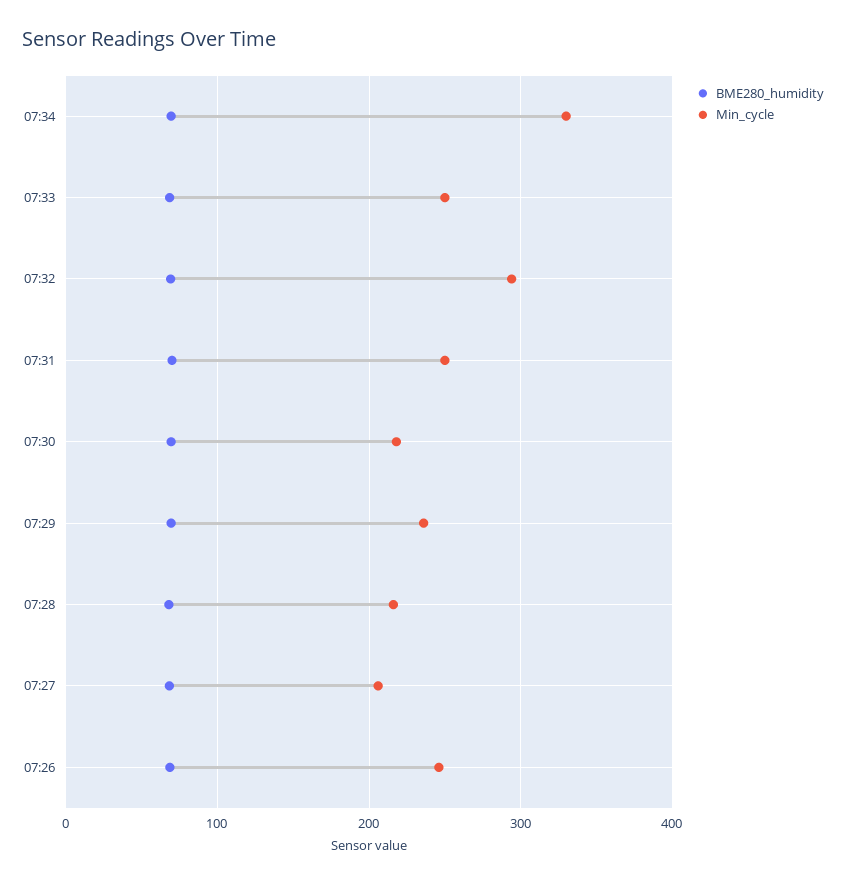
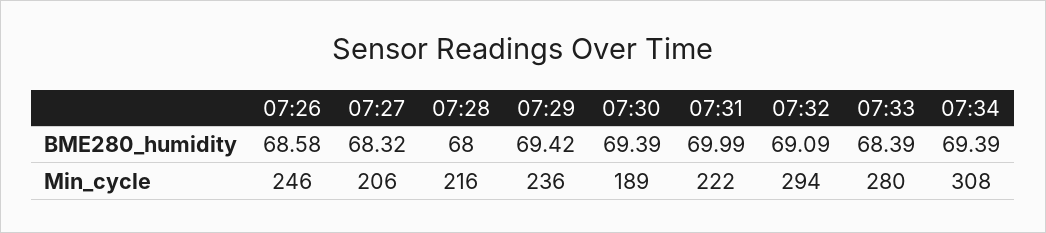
  {
    "BME280_humidity": {
      "07:34": 69.39,
      "07:33": 68.39,
      "07:32": 69.09,
      "07:31": 69.99,
      "07:30": 69.39,
      "07:29": 69.42,
      "07:28": 68,
      "07:27": 68.32,
      "07:26": 68.58
    },
    "Min_cycle": {
-     "07:34": 330,
+     "07:34": 308,
-     "07:33": 250,
+     "07:33": 280,
      "07:32": 294,
-     "07:31": 250,
+     "07:31": 222,
-     "07:30": 220,
+     "07:30": 189,
      "07:29": 236,
      "07:28": 216,
      "07:27": 206,
      "07:26": 246
    }
  }

